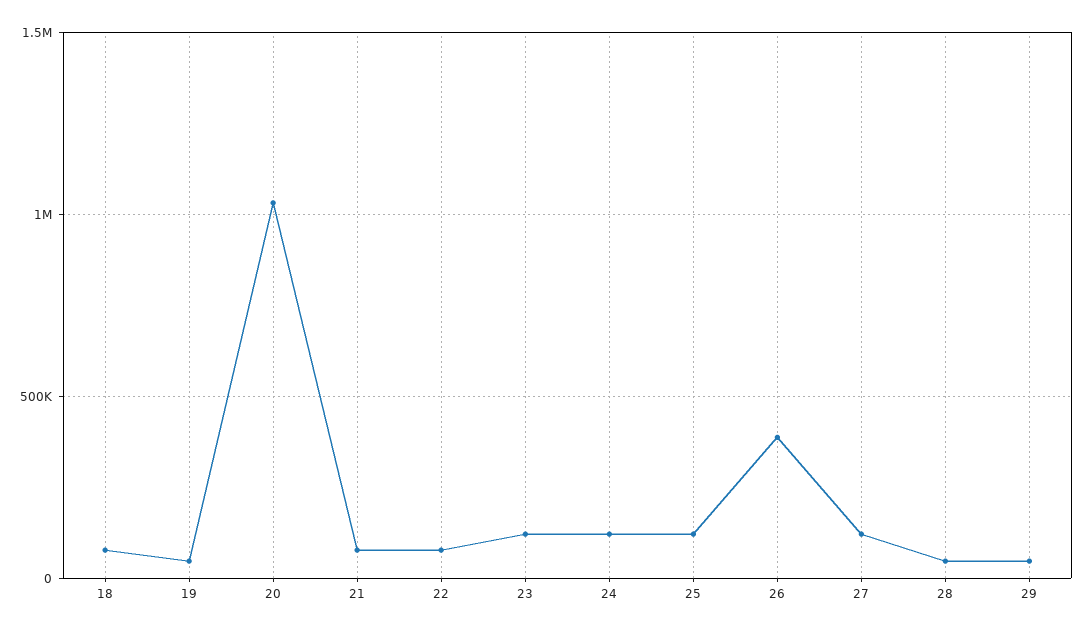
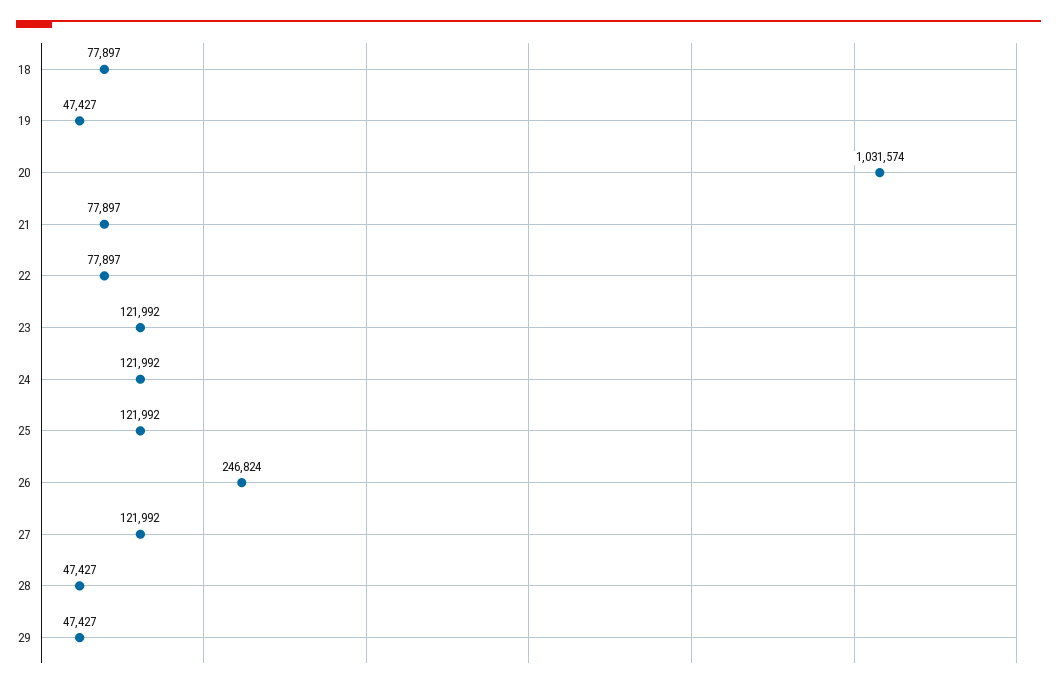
  {
    "18": 77897,
    "19": 47427,
    "20": 1031574,
    "21": 77897,
    "22": 77897,
    "23": 121992,
    "24": 121992,
    "25": 121992,
-   "26": 400000,
+   "26": 246824,
    "27": 121992,
    "28": 47427,
    "29": 47427
  }

